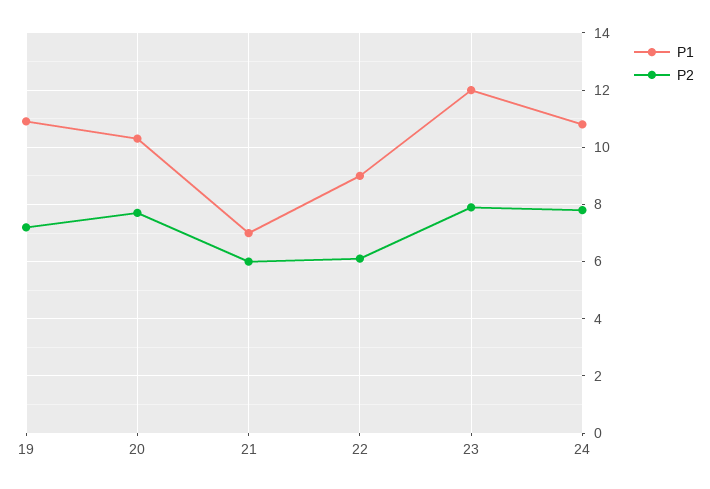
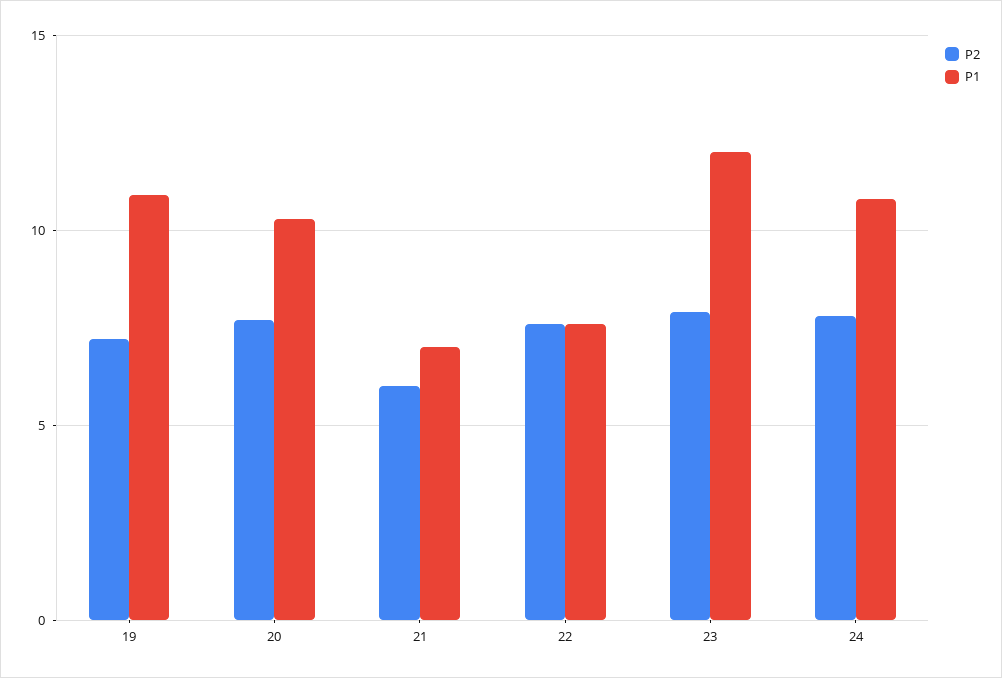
  {
    "P1": {
      "19": 11,
      "20": 10.5,
      "21": 7,
-     "22": 9,
+     "22": 7.5,
      "23": 12,
      "24": 11
    },
    "P2": {
      "19": 7,
      "20": 7.5,
      "21": 6,
-     "22": 6,
+     "22": 7.5,
      "23": 8,
      "24": 8
    }
  }

